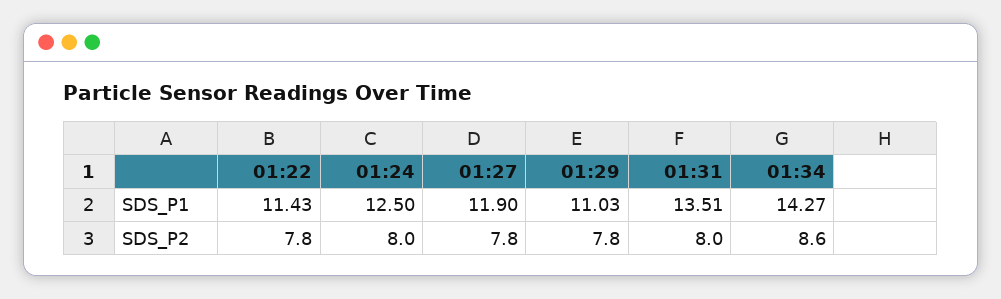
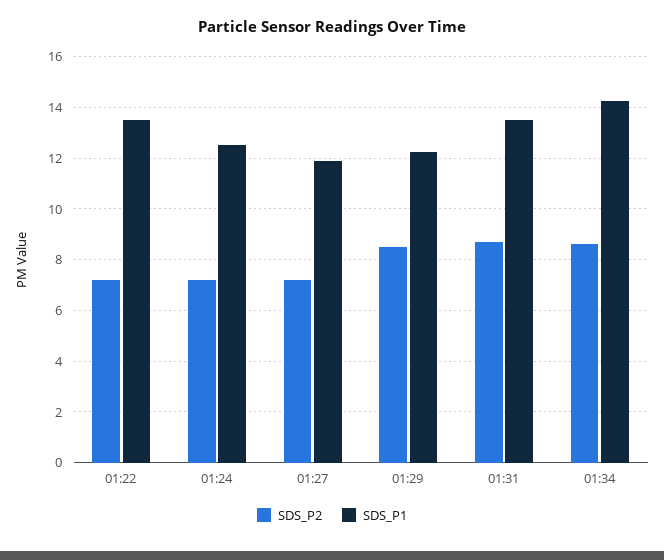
  {
    "SDS_P1": {
-     "01:22": 11.43,
+     "01:22": 13.5,
      "01:24": 12.5,
      "01:27": 11.9,
-     "01:29": 11.03,
+     "01:29": 12.25,
      "01:31": 13.51,
      "01:34": 14.27
    },
    "SDS_P2": {
-     "01:22": 7.8,
+     "01:22": 7.25,
-     "01:24": 8,
+     "01:24": 7.25,
-     "01:27": 7.8,
+     "01:27": 7.25,
-     "01:29": 7.8,
+     "01:29": 8.5,
-     "01:31": 8,
+     "01:31": 8.75,
      "01:34": 8.6
    }
  }

